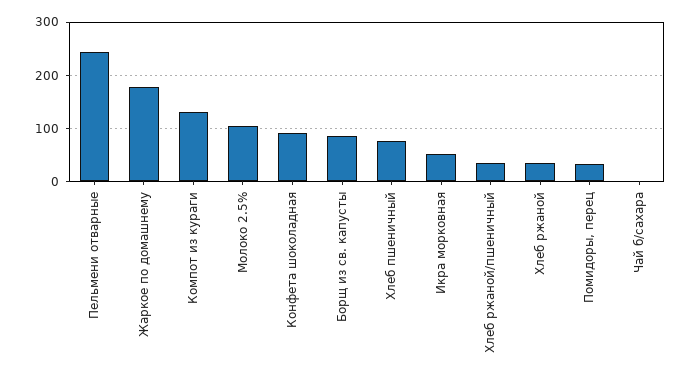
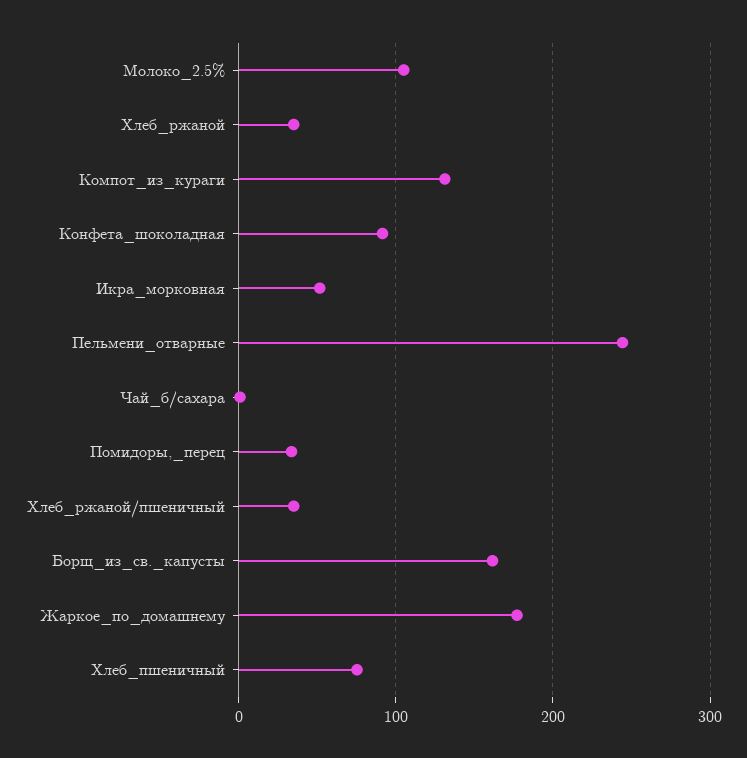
  {
    "Пельмени отварные": 240,
    "Жаркое по домашнему": 180,
    "Компот из кураги": 130,
    "Молоко 2.5%": 110,
    "Конфета шоколадная": 90,
-   "Борщ из св. капусты": 80,
+   "Борщ из св. капусты": 160,
    "Хлеб пшеничный": 80,
    "Икра морковная": 50,
    "Хлеб ржаной/пшеничный": 40,
    "Хлеб ржаной": 40,
    "Помидоры, перец": 30,
    "Чай б/сахара": 0
  }

